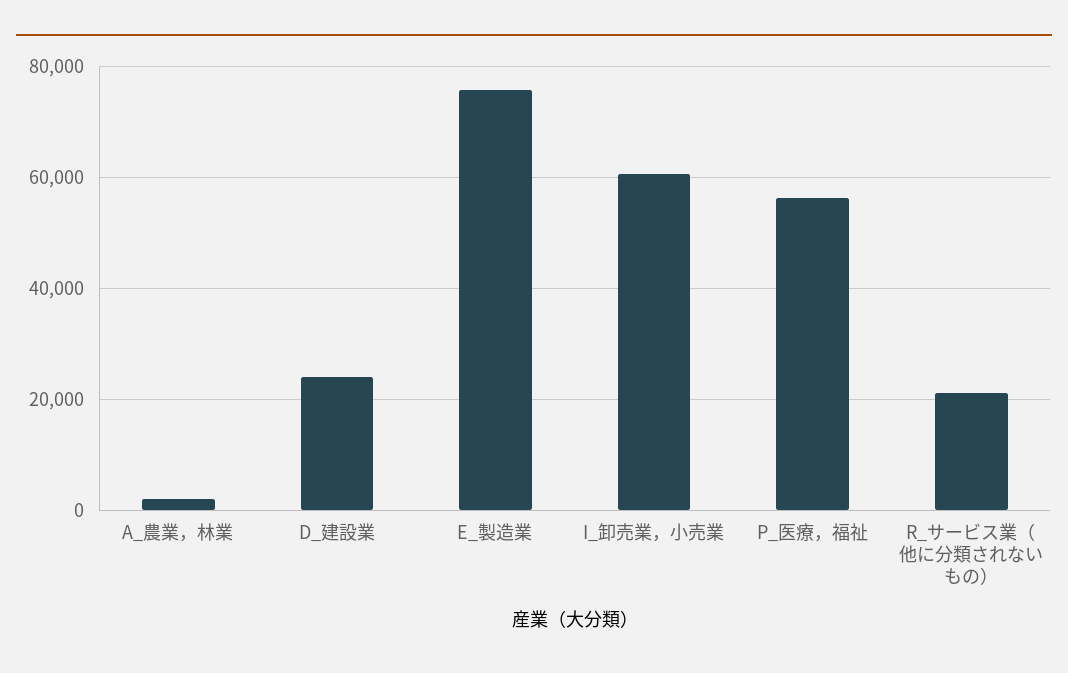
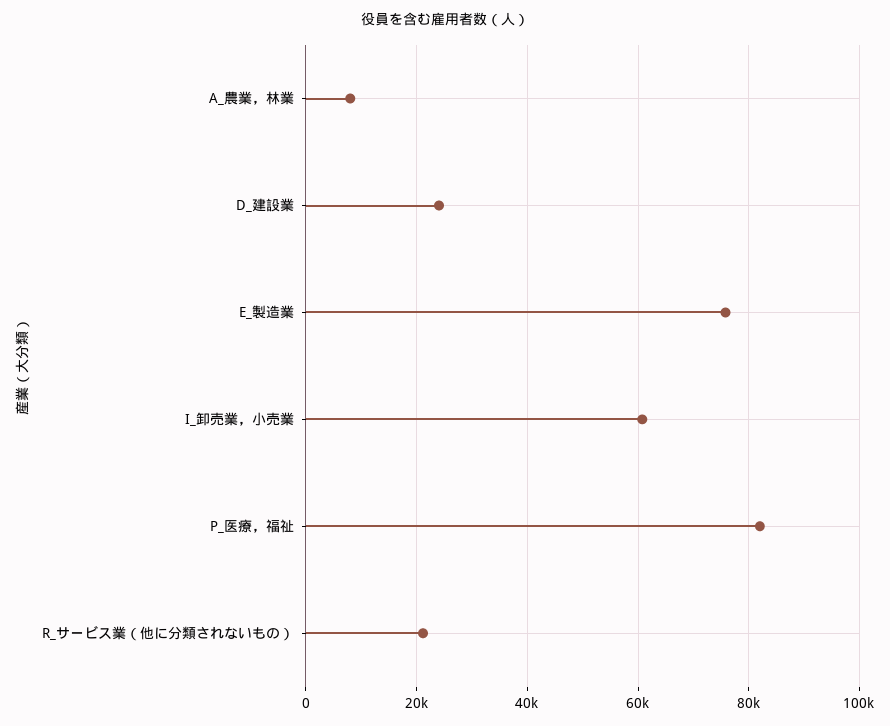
  {
-   "A_農業，林業": 2000,
+   "A_農業，林業": 8000,
    "D_建設業": 24000,
    "E_製造業": 76000,
    "I_卸売業，小売業": 60000,
-   "P_医療，福祉": 56000,
+   "P_医療，福祉": 82000,
    "R_サービス業（他に分類されないもの）": 22000
  }

